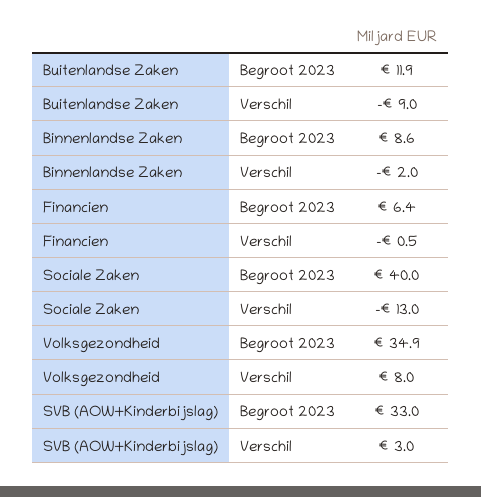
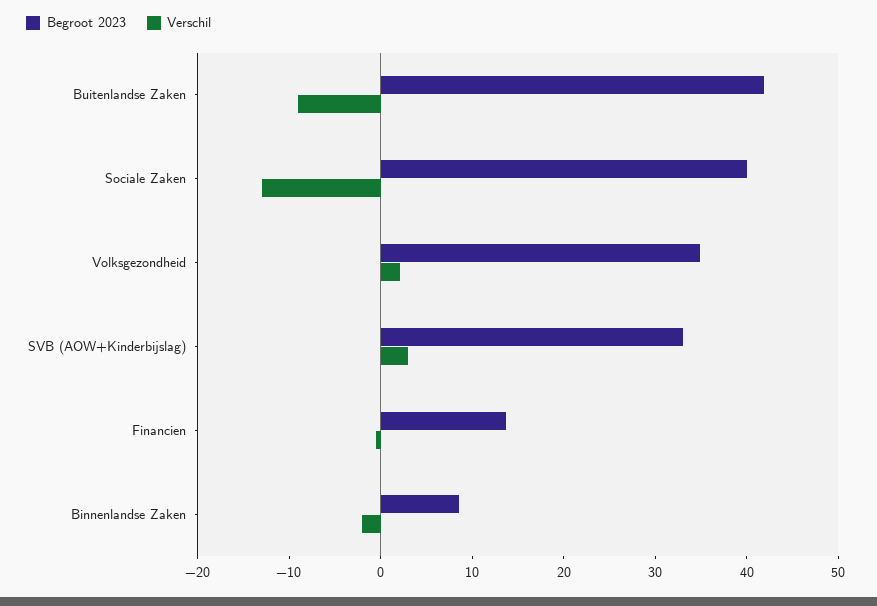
  {
    "Begroot 2023": {
-     "Buitenlandse Zaken": 11.9,
+     "Buitenlandse Zaken": 42,
      "Binnenlandse Zaken": 8.6,
-     "Financien": 6.4,
+     "Financien": 14,
      "Sociale Zaken": 40,
      "Volksgezondheid": 34.9,
      "SVB (AOW+Kinderbijslag)": 33
    },
    "Verschil": {
      "Buitenlandse Zaken": -9,
      "Binnenlandse Zaken": -2,
      "Financien": -0.5,
      "Sociale Zaken": -13,
-     "Volksgezondheid": 8,
+     "Volksgezondheid": 2,
      "SVB (AOW+Kinderbijslag)": 3
    }
  }

